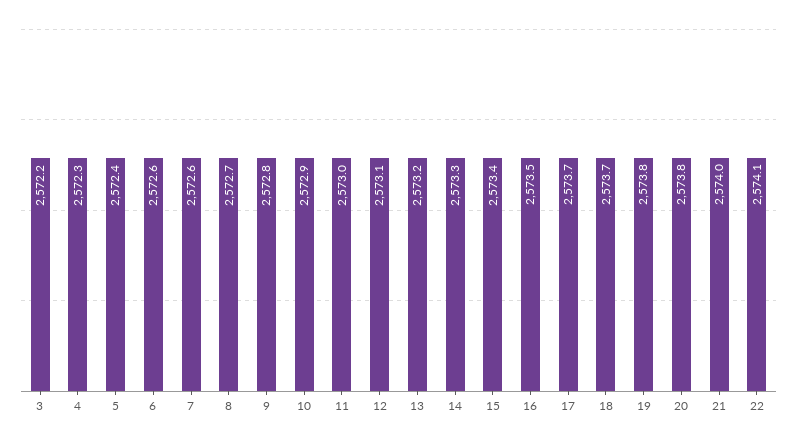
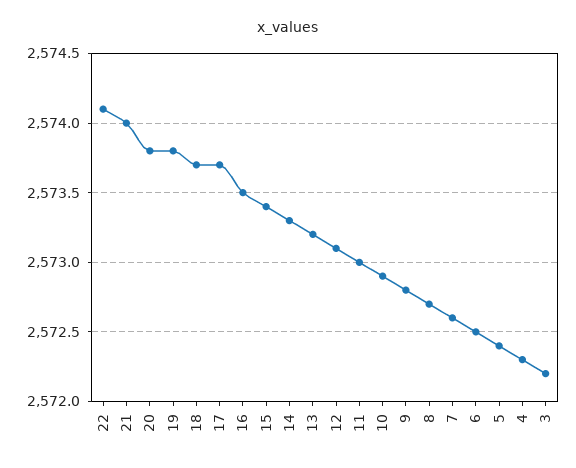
  {
    "3": 2572.2,
    "4": 2572.3,
    "5": 2572.4,
-   "6": 2572.6,
+   "6": 2572.5,
    "7": 2572.6,
    "8": 2572.7,
    "9": 2572.8,
    "10": 2572.9,
    "11": 2573,
    "12": 2573.1,
    "13": 2573.2,
    "14": 2573.3,
    "15": 2573.4,
    "16": 2573.5,
    "17": 2573.7,
    "18": 2573.7,
    "19": 2573.8,
    "20": 2573.8,
    "21": 2574,
    "22": 2574.1
  }

